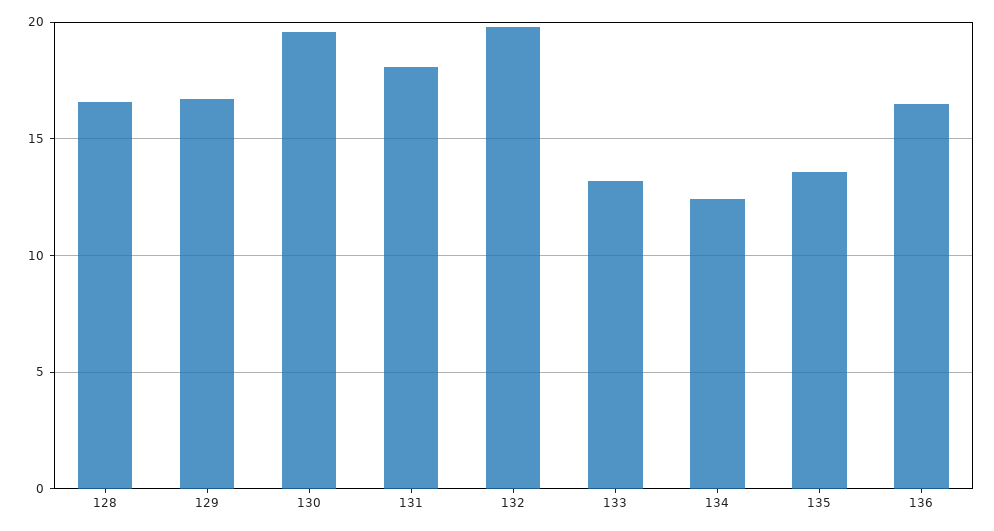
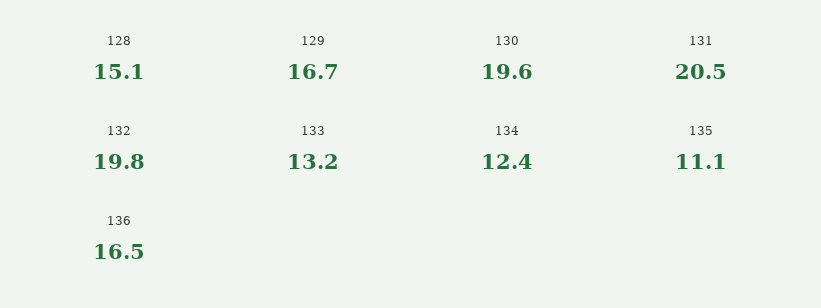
  {
-   "128": 16.5,
+   "128": 15.1,
    "129": 16.7,
    "130": 19.6,
-   "131": 18,
+   "131": 20.5,
    "132": 19.8,
    "133": 13.2,
    "134": 12.4,
-   "135": 13.5,
+   "135": 11.1,
    "136": 16.5
  }

